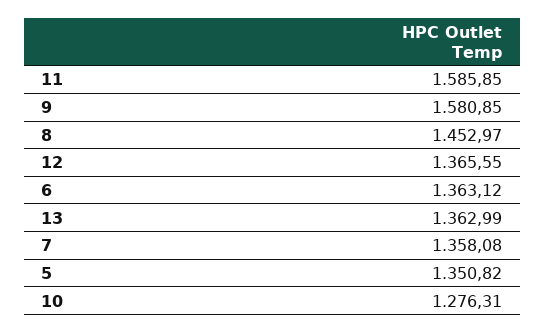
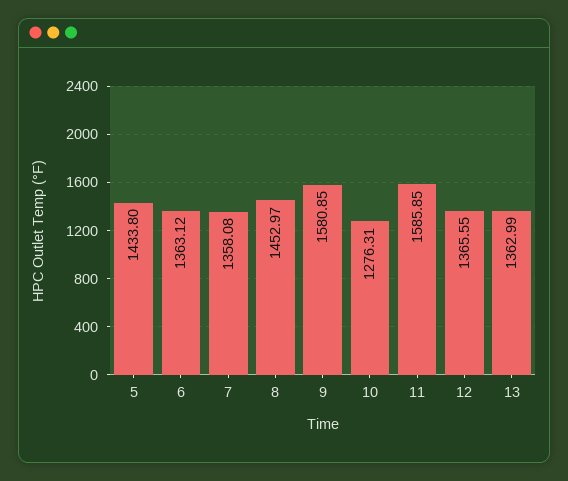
  {
    "11": 1585.85,
    "9": 1580.85,
    "8": 1452.97,
    "12": 1365.55,
    "6": 1363.12,
    "13": 1362.99,
    "7": 1358.08,
-   "5": 1350.82,
+   "5": 1433.8,
    "10": 1276.31
  }

